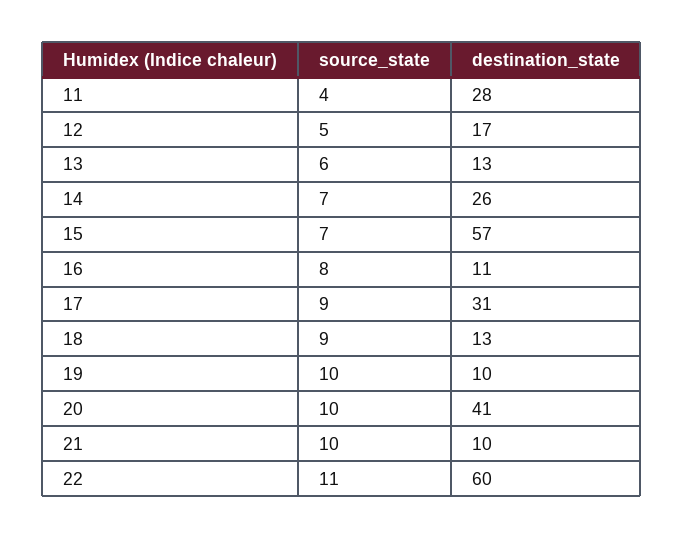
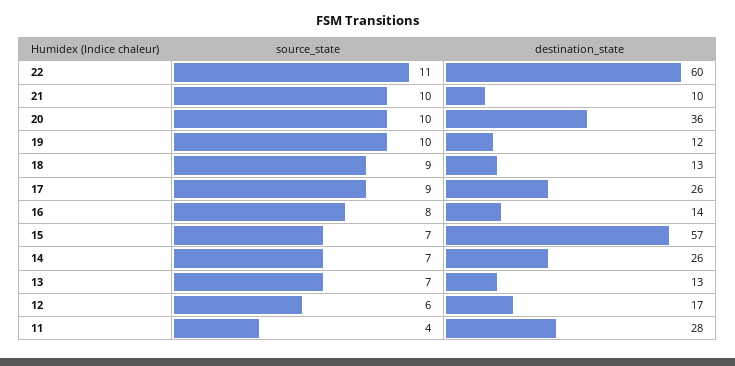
  {
    "source_state": {
      "11": 4,
-     "12": 5,
+     "12": 6,
-     "13": 6,
+     "13": 7,
      "14": 7,
      "15": 7,
      "16": 8,
      "17": 9,
      "18": 9,
      "19": 10,
      "20": 10,
      "21": 10,
      "22": 11
    },
    "destination_state": {
      "11": 28,
      "12": 17,
      "13": 13,
      "14": 26,
      "15": 57,
-     "16": 11,
+     "16": 14,
-     "17": 31,
+     "17": 26,
      "18": 13,
-     "19": 10,
+     "19": 12,
-     "20": 41,
+     "20": 36,
      "21": 10,
      "22": 60
    }
  }

